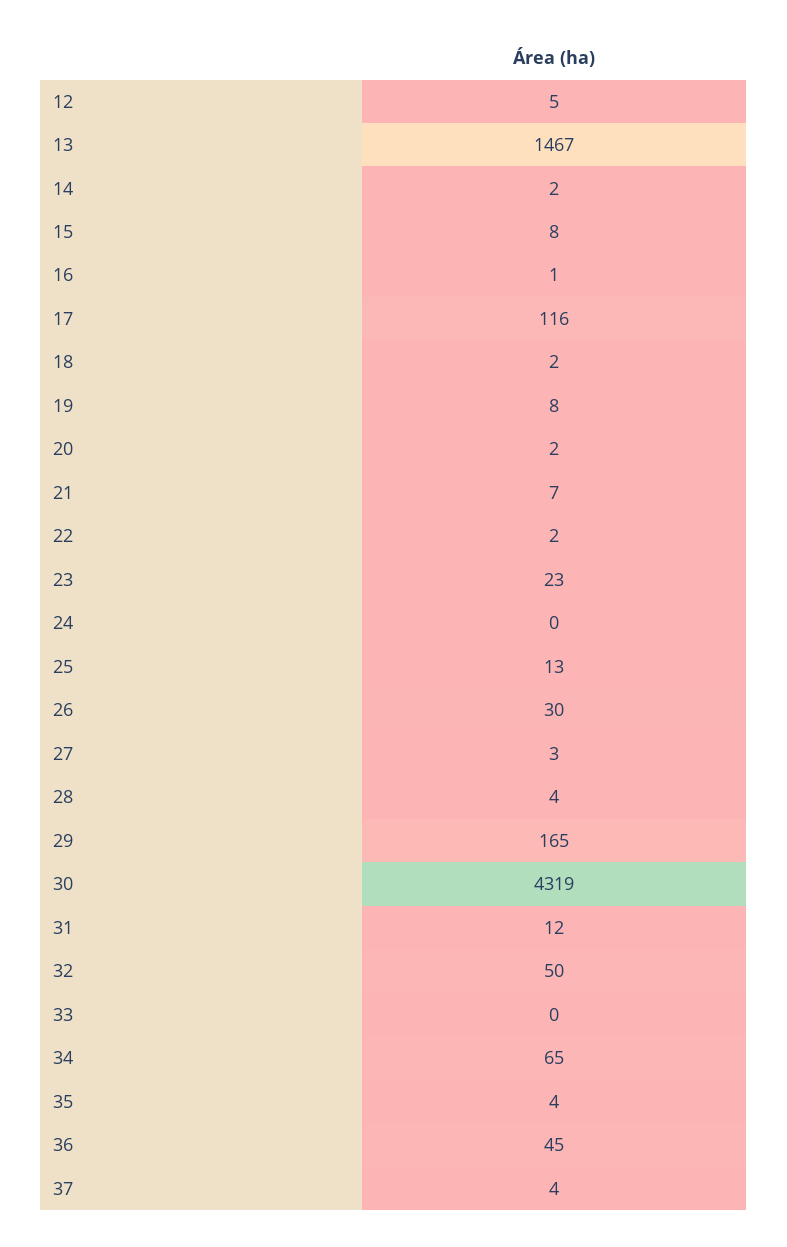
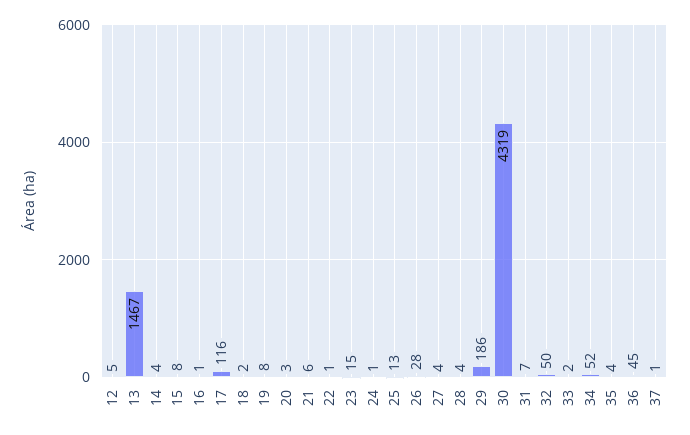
  {
    "12": 5,
    "13": 1467,
-   "14": 2,
+   "14": 4,
    "15": 8,
    "16": 1,
    "17": 116,
    "18": 2,
    "19": 8,
-   "20": 2,
+   "20": 3,
-   "21": 7,
+   "21": 6,
-   "22": 2,
+   "22": 1,
-   "23": 23,
+   "23": 15,
-   "24": 0,
+   "24": 1,
    "25": 13,
-   "26": 30,
+   "26": 28,
-   "27": 3,
+   "27": 4,
    "28": 4,
-   "29": 165,
+   "29": 186,
    "30": 4319,
-   "31": 12,
+   "31": 7,
    "32": 50,
-   "33": 0,
+   "33": 2,
-   "34": 65,
+   "34": 52,
    "35": 4,
    "36": 45,
-   "37": 4
+   "37": 1
  }

